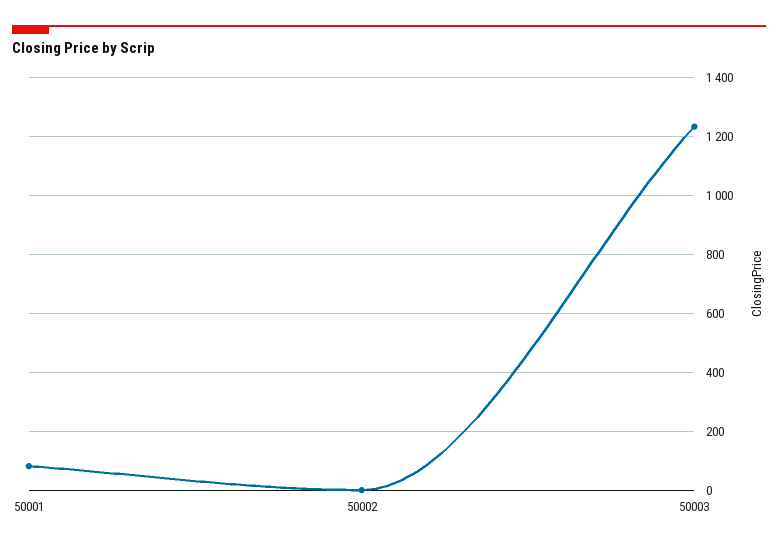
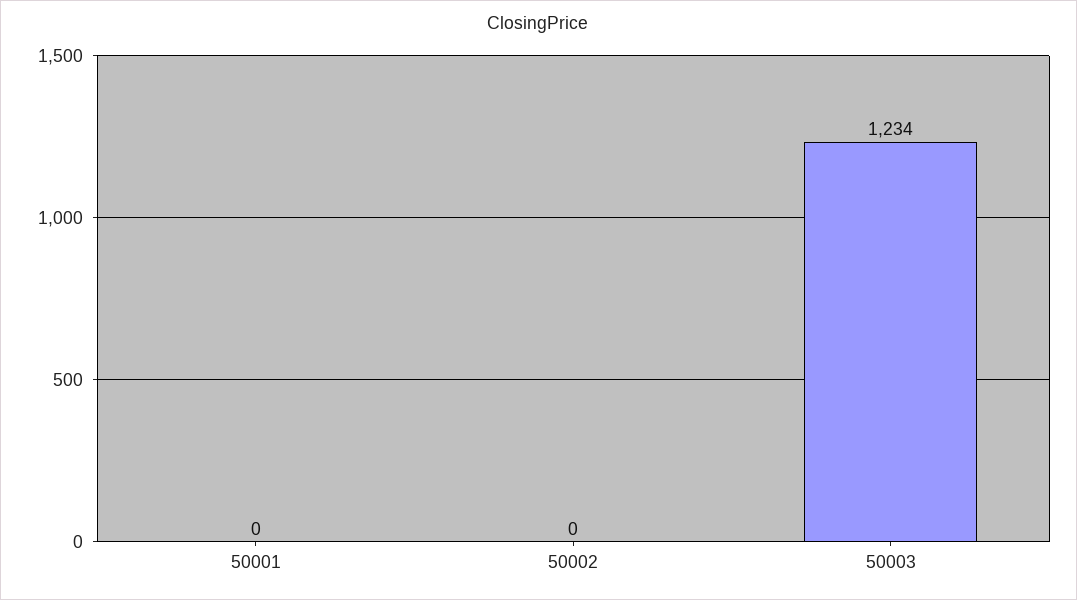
  {
-   "50001": 75,
+   "50001": 0,
    "50002": 0,
    "50003": 1234
  }

